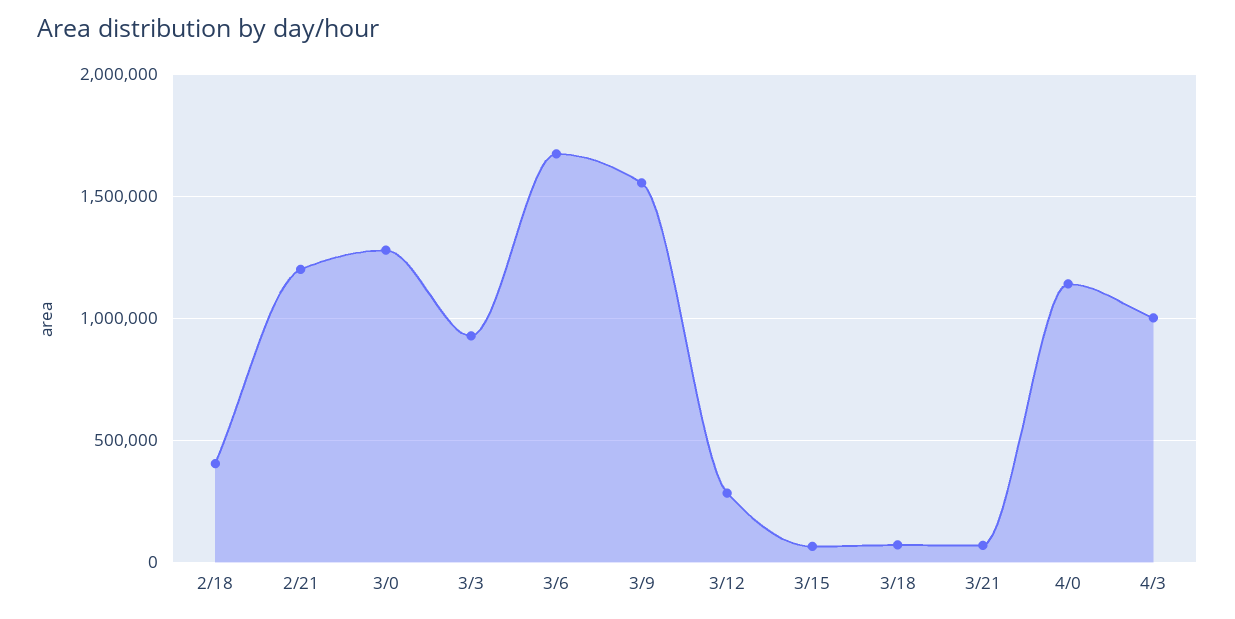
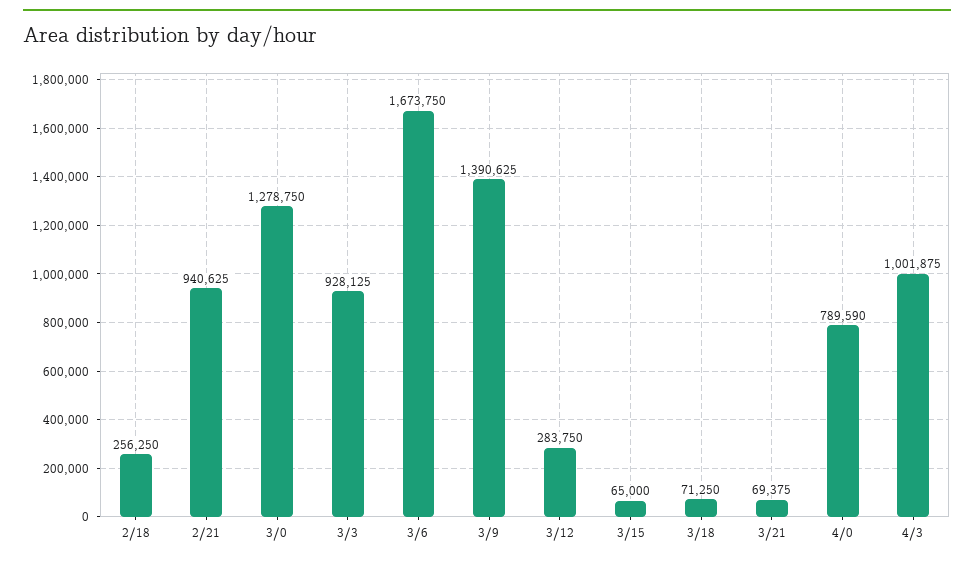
  {
-   "2/18": 400000,
+   "2/18": 256250,
-   "2/21": 1200000,
+   "2/21": 940625,
    "3/0": 1278750,
    "3/3": 928125,
    "3/6": 1673750,
-   "3/9": 1550000,
+   "3/9": 1390625,
    "3/12": 283750,
    "3/15": 65000,
    "3/18": 71250,
    "3/21": 69375,
-   "4/0": 1150000,
+   "4/0": 789590,
    "4/3": 1001875
  }

